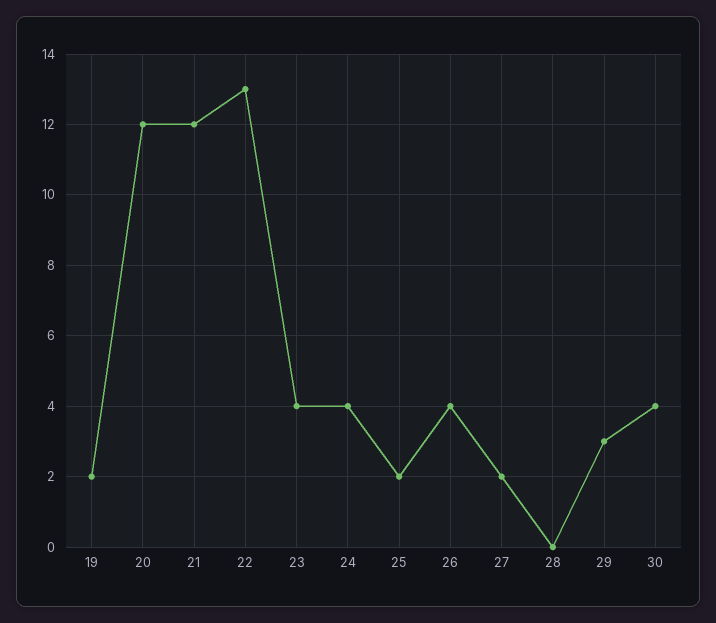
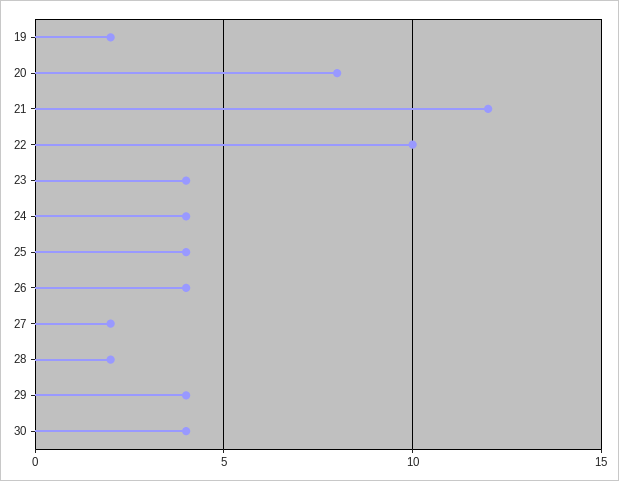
  {
    "19": 2,
-   "20": 12,
+   "20": 8,
    "21": 12,
-   "22": 13,
+   "22": 10,
    "23": 4,
    "24": 4,
-   "25": 2,
+   "25": 4,
    "26": 4,
    "27": 2,
-   "28": 0,
+   "28": 2,
-   "29": 3,
+   "29": 4,
    "30": 4
  }

